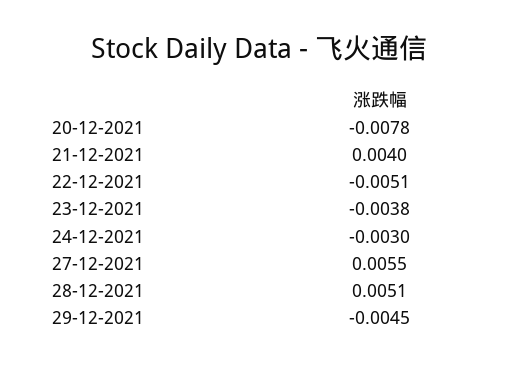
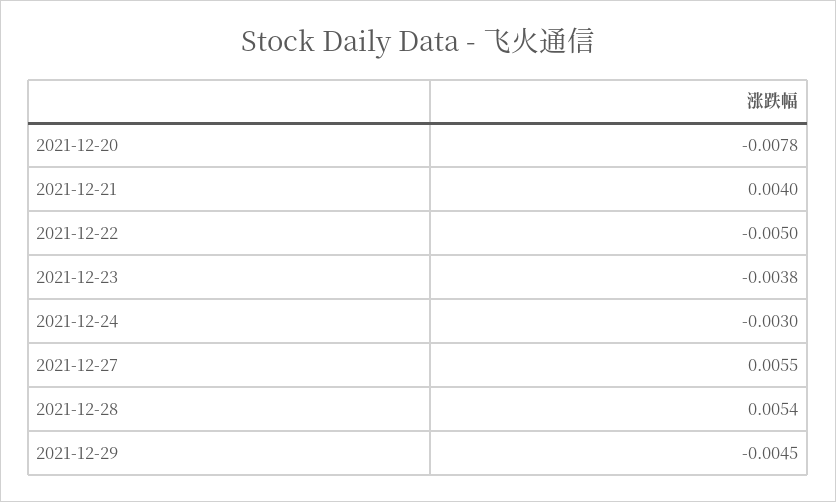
  {
    "20-12-2021": -0.0078,
    "21-12-2021": 0.004,
-   "22-12-2021": -0.0051,
+   "22-12-2021": -0.005,
    "23-12-2021": -0.0038,
    "24-12-2021": -0.003,
    "27-12-2021": 0.0055,
-   "28-12-2021": 0.0051,
+   "28-12-2021": 0.0054,
    "29-12-2021": -0.0045
  }

